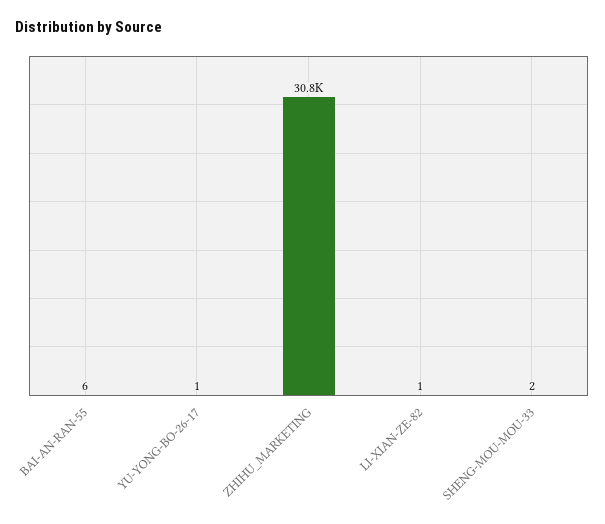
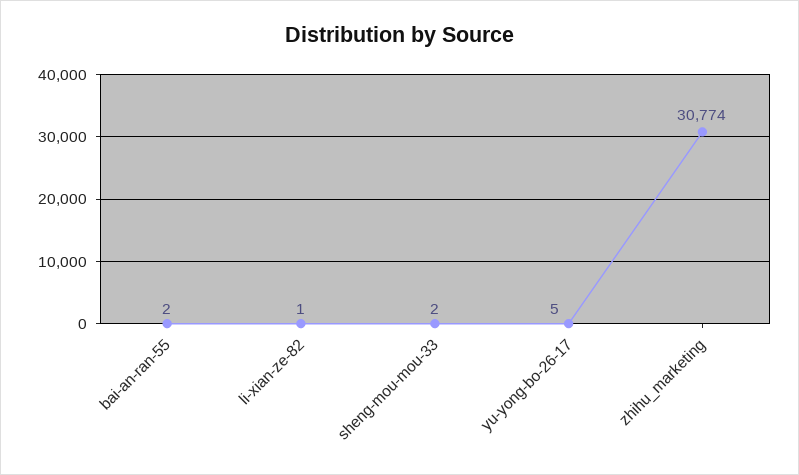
  {
-   "BAI-AN-RAN-55": 6,
+   "BAI-AN-RAN-55": 2,
-   "YU-YONG-BO-26-17": 1,
+   "YU-YONG-BO-26-17": 5,
    "ZHIHU_MARKETING": 30774,
    "LI-XIAN-ZE-82": 1,
    "SHENG-MOU-MOU-33": 2
  }

